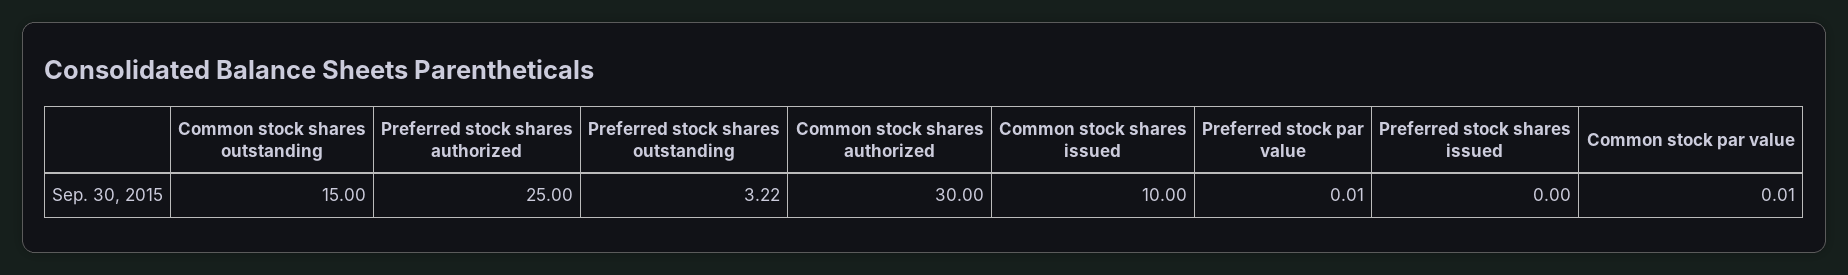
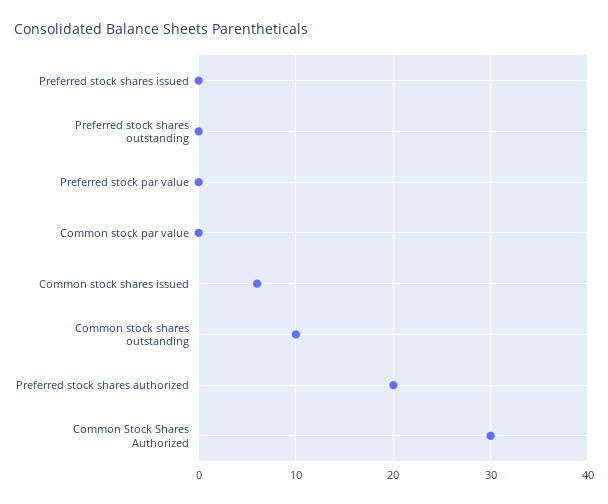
  {
-   "Common stock shares outstanding": 15,
+   "Common stock shares outstanding": 10,
-   "Preferred stock shares authorized": 25,
+   "Preferred stock shares authorized": 20,
-   "Preferred stock shares outstanding": 3.22,
+   "Preferred stock shares outstanding": 0,
    "Common stock shares authorized": 30,
-   "Common stock shares issued": 10,
+   "Common stock shares issued": 6,
    "Preferred stock par value": 0.01,
    "Preferred stock shares issued": 0,
    "Common stock par value": 0.01
  }

